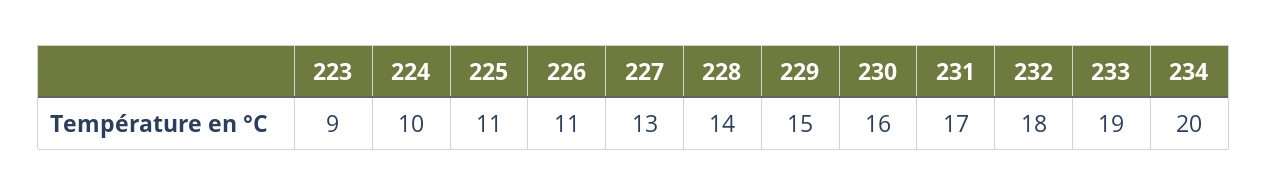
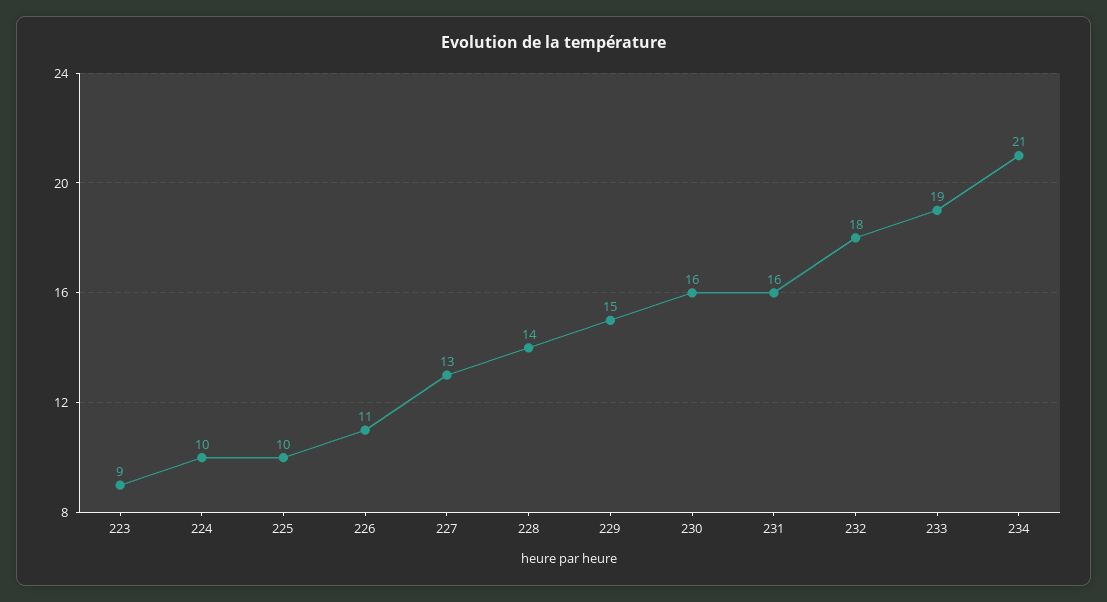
  {
    "223": 9,
    "224": 10,
-   "225": 11,
+   "225": 10,
    "226": 11,
    "227": 13,
    "228": 14,
    "229": 15,
    "230": 16,
-   "231": 17,
+   "231": 16,
    "232": 18,
    "233": 19,
-   "234": 20
+   "234": 21
  }

